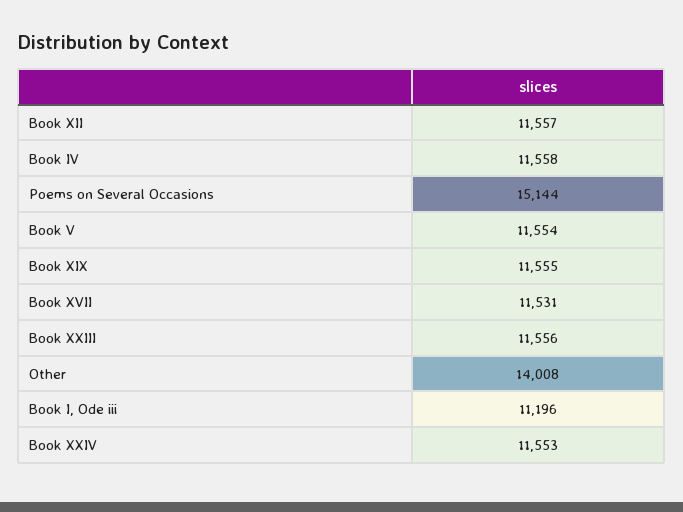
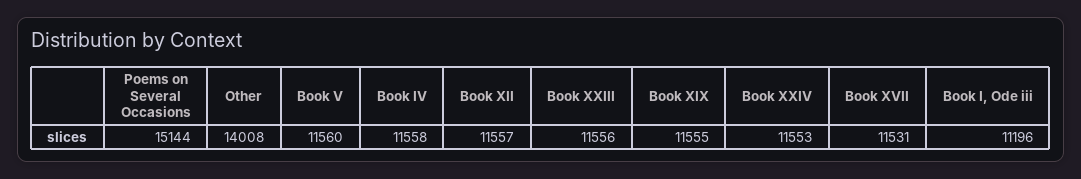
  {
    "Book XII": 11557,
    "Book IV": 11558,
    "Poems on Several Occasions": 15144,
-   "Book V": 11554,
+   "Book V": 11560,
    "Book XIX": 11555,
    "Book XVII": 11531,
    "Book XXIII": 11556,
    "Other": 14008,
    "Book I, Ode iii": 11196,
    "Book XXIV": 11553
  }

